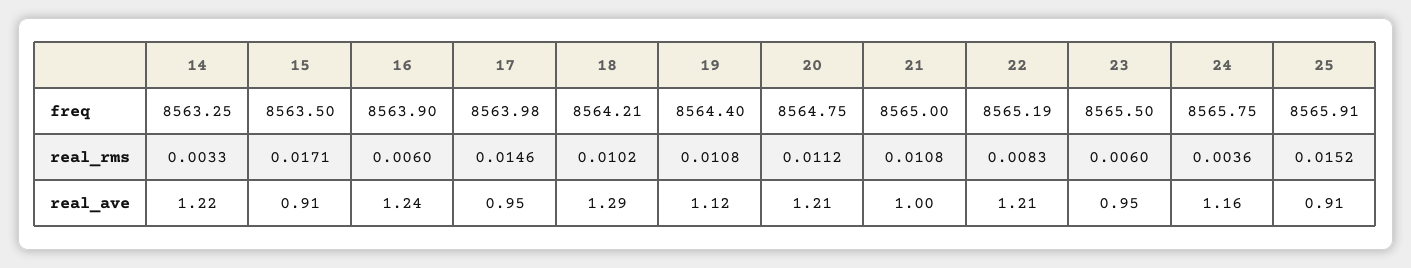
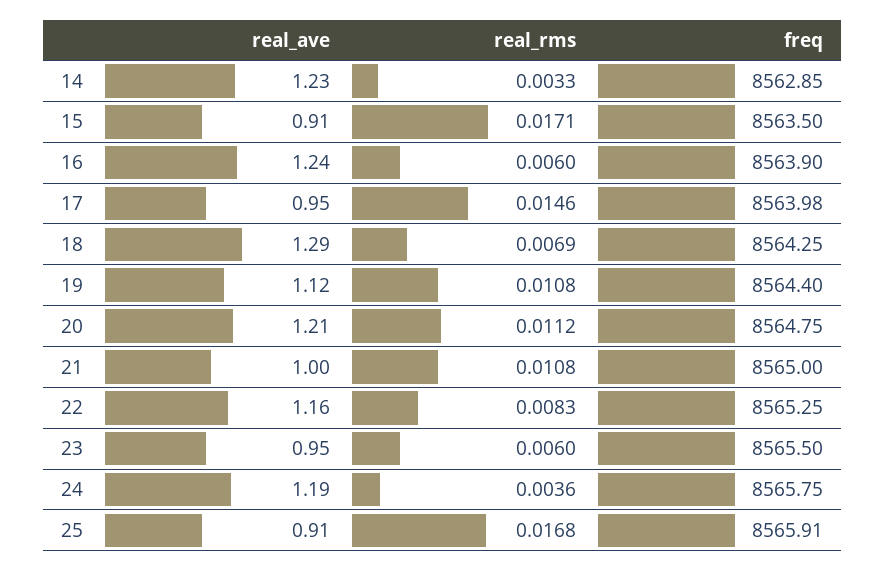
  {
    "14": {
-     "freq": 8563.25,
+     "freq": 8562.85,
      "real_rms": 0.0033,
-     "real_ave": 1.22
+     "real_ave": 1.23
    },
    "15": {
      "freq": 8563.5,
      "real_rms": 0.0171,
      "real_ave": 0.91
    },
    "16": {
      "freq": 8563.9,
      "real_rms": 0.006,
      "real_ave": 1.24
    },
    "17": {
      "freq": 8563.98,
      "real_rms": 0.0146,
      "real_ave": 0.95
    },
    "18": {
-     "freq": 8564.21,
+     "freq": 8564.25,
-     "real_rms": 0.0102,
+     "real_rms": 0.0069,
      "real_ave": 1.29
    },
    "19": {
      "freq": 8564.4,
      "real_rms": 0.0108,
      "real_ave": 1.12
    },
    "20": {
      "freq": 8564.75,
      "real_rms": 0.0112,
      "real_ave": 1.21
    },
    "21": {
      "freq": 8565,
      "real_rms": 0.0108,
      "real_ave": 1
    },
    "22": {
-     "freq": 8565.19,
+     "freq": 8565.25,
      "real_rms": 0.0083,
-     "real_ave": 1.21
+     "real_ave": 1.16
    },
    "23": {
      "freq": 8565.5,
      "real_rms": 0.006,
      "real_ave": 0.95
    },
    "24": {
      "freq": 8565.75,
      "real_rms": 0.0036,
-     "real_ave": 1.16
+     "real_ave": 1.19
    },
    "25": {
      "freq": 8565.91,
-     "real_rms": 0.0152,
+     "real_rms": 0.0168,
      "real_ave": 0.91
    }
  }

